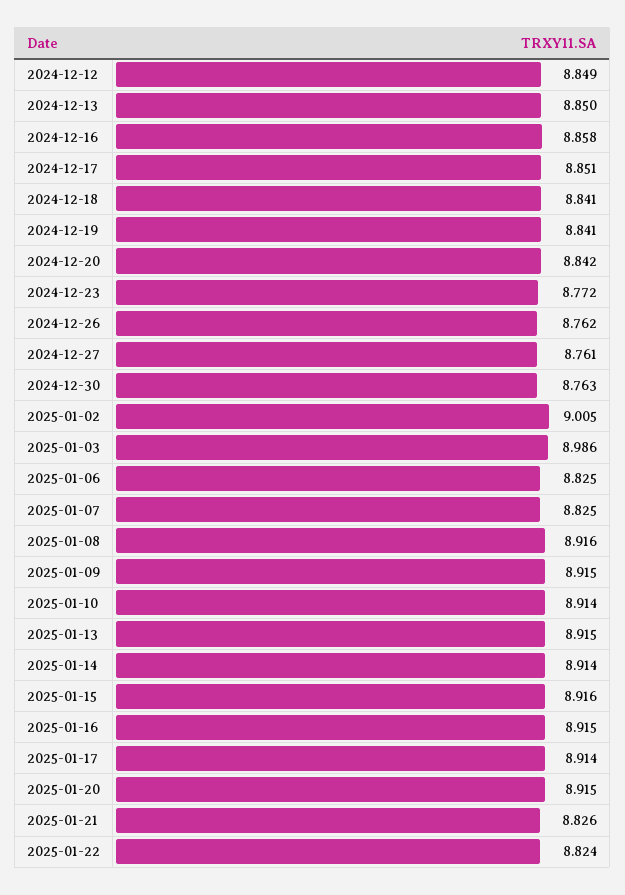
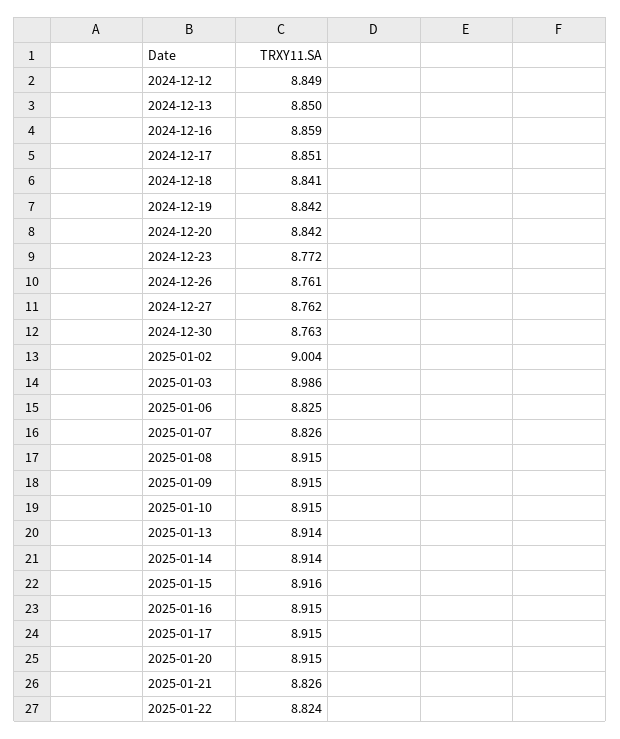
  {
    "2024-12-12": 8.849,
    "2024-12-13": 8.85,
-   "2024-12-16": 8.858,
+   "2024-12-16": 8.859,
    "2024-12-17": 8.851,
    "2024-12-18": 8.841,
-   "2024-12-19": 8.841,
+   "2024-12-19": 8.842,
    "2024-12-20": 8.842,
    "2024-12-23": 8.772,
-   "2024-12-26": 8.762,
+   "2024-12-26": 8.761,
-   "2024-12-27": 8.761,
+   "2024-12-27": 8.762,
    "2024-12-30": 8.763,
-   "2025-01-02": 9.005,
+   "2025-01-02": 9.004,
    "2025-01-03": 8.986,
    "2025-01-06": 8.825,
-   "2025-01-07": 8.825,
+   "2025-01-07": 8.826,
-   "2025-01-08": 8.916,
+   "2025-01-08": 8.915,
    "2025-01-09": 8.915,
-   "2025-01-10": 8.914,
+   "2025-01-10": 8.915,
-   "2025-01-13": 8.915,
+   "2025-01-13": 8.914,
    "2025-01-14": 8.914,
    "2025-01-15": 8.916,
    "2025-01-16": 8.915,
-   "2025-01-17": 8.914,
+   "2025-01-17": 8.915,
    "2025-01-20": 8.915,
    "2025-01-21": 8.826,
    "2025-01-22": 8.824
  }

